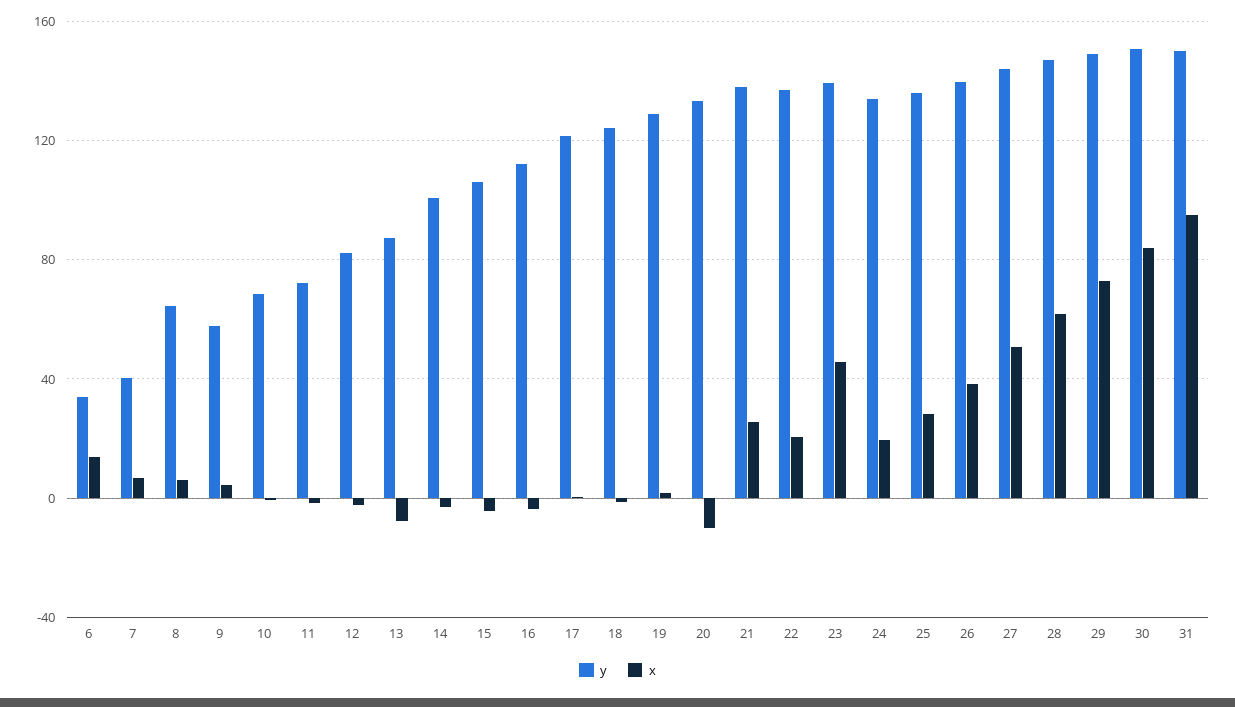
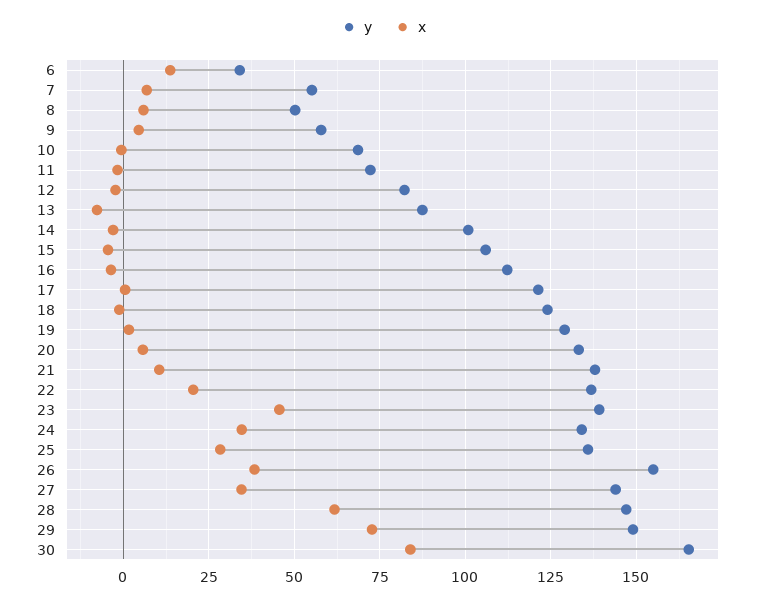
  {
    "y": {
      "6": 35,
-     "7": 40,
+     "7": 55,
-     "8": 65,
+     "8": 50,
      "9": 57.5,
      "10": 67.5,
      "11": 72.5,
      "12": 82.5,
      "13": 87.5,
      "14": 100,
      "15": 105,
      "16": 112.5,
      "17": 122.5,
      "18": 125,
      "19": 130,
      "20": 132.5,
      "21": 137.5,
      "22": 137.5,
      "23": 140,
      "24": 135,
      "25": 135,
-     "26": 140,
+     "26": 155,
      "27": 145,
      "28": 147.5,
      "29": 150,
-     "30": 150,
+     "30": 165
-     "31": 150
    },
    "x": {
      "6": 12.5,
      "7": 7.5,
      "8": 5,
      "9": 5,
      "10": 0,
      "11": -2.5,
      "12": -2.5,
      "13": -7.5,
      "14": -2.5,
      "15": -5,
      "16": -2.5,
      "17": 0,
      "18": 0,
      "19": 2.5,
-     "20": -10,
+     "20": 5,
-     "21": 25,
+     "21": 10,
      "22": 20,
      "23": 45,
-     "24": 20,
+     "24": 35,
      "25": 27.5,
      "26": 37.5,
-     "27": 50,
+     "27": 35,
      "28": 62.5,
      "29": 72.5,
-     "30": 85,
+     "30": 85
-     "31": 95
    }
  }

